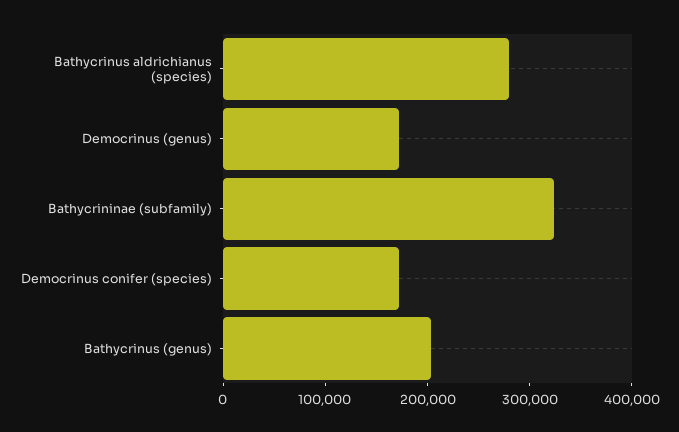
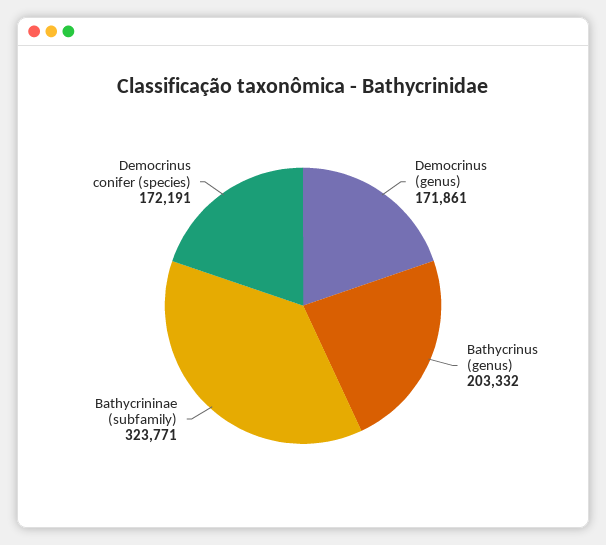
  {
-   "Bathycrinus aldrichianus (species)": 280000,
    "Democrinus (genus)": 171861,
    "Bathycrininae (subfamily)": 323771,
    "Democrinus conifer (species)": 172191,
    "Bathycrinus (genus)": 203332
  }

